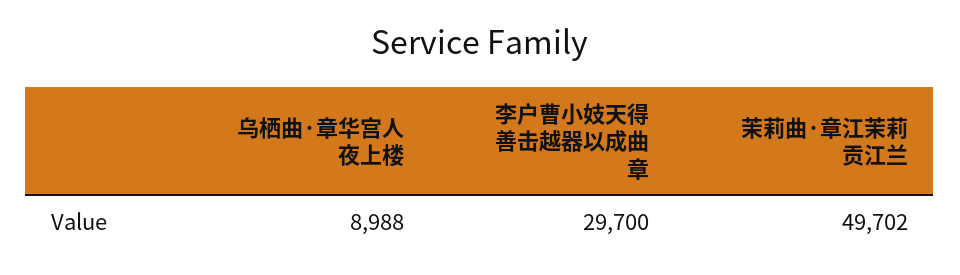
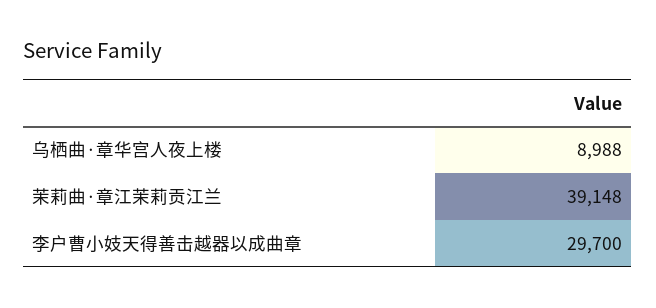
  {
    "乌栖曲·章华宫人夜上楼": 8988,
    "李户曹小妓天得善击越器以成曲章": 29700,
-   "茉莉曲·章江茉莉贡江兰": 49702
+   "茉莉曲·章江茉莉贡江兰": 39148
  }

